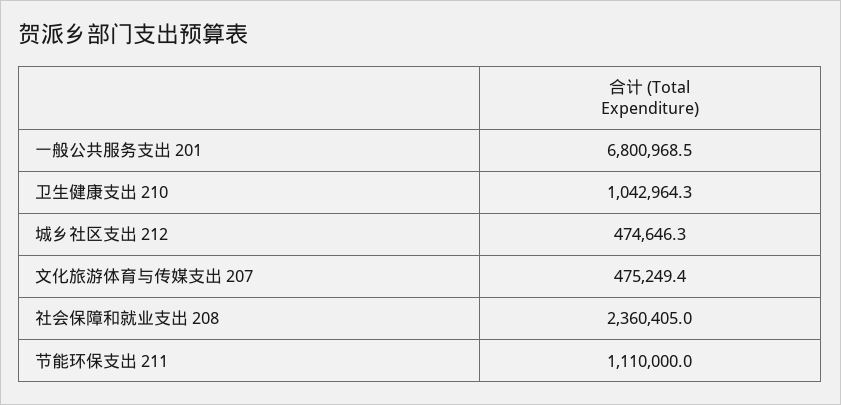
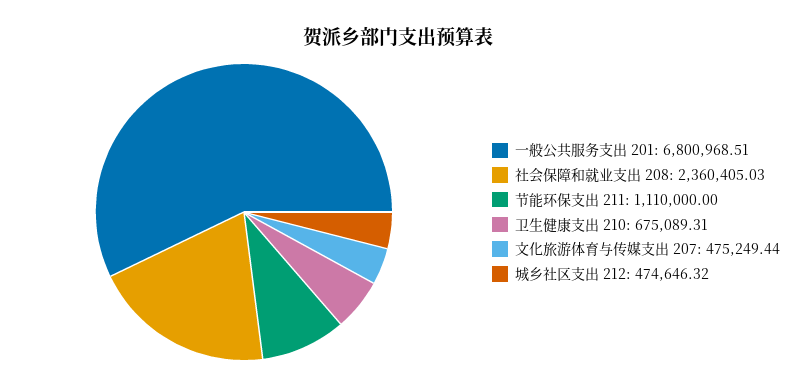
  {
    "一般公共服务支出 201": 6800968.51,
-   "卫生健康支出 210": 1042964.3,
+   "卫生健康支出 210": 675089.31,
    "城乡社区支出 212": 474646.32,
    "文化旅游体育与传媒支出 207": 475249.44,
    "社会保障和就业支出 208": 2360405.03,
    "节能环保支出 211": 1110000
  }

